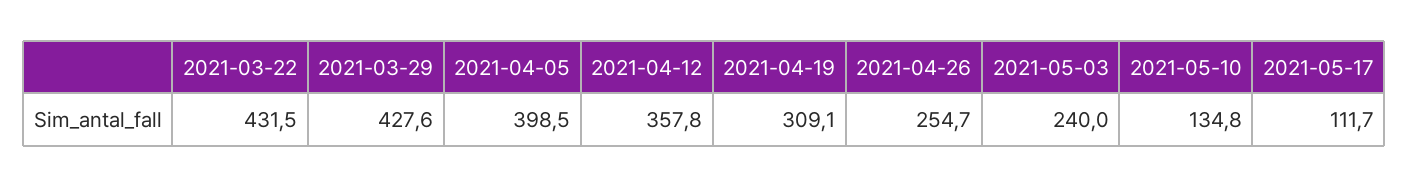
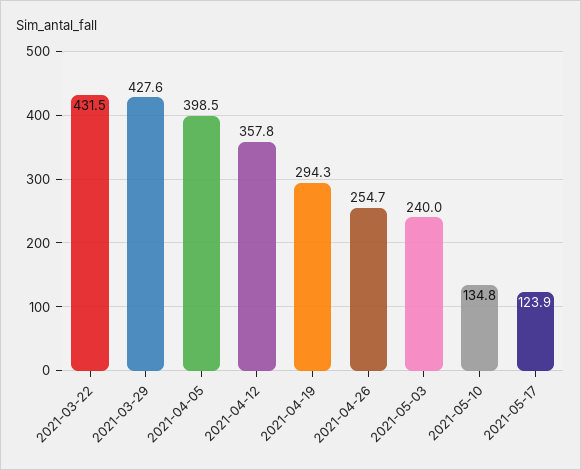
  {
    "2021-03-22": 431.5,
    "2021-03-29": 427.6,
    "2021-04-05": 398.5,
    "2021-04-12": 357.8,
-   "2021-04-19": 309.1,
+   "2021-04-19": 294.3,
    "2021-04-26": 254.7,
    "2021-05-03": 240,
    "2021-05-10": 134.8,
-   "2021-05-17": 111.7
+   "2021-05-17": 123.9
  }

